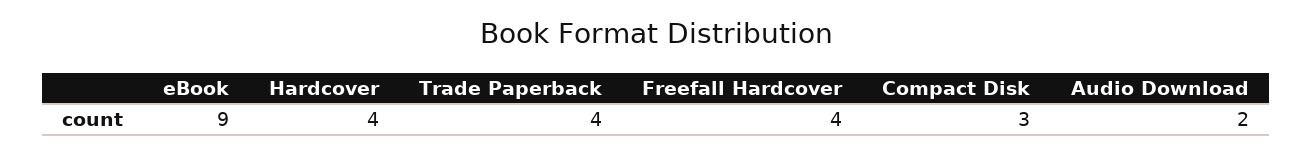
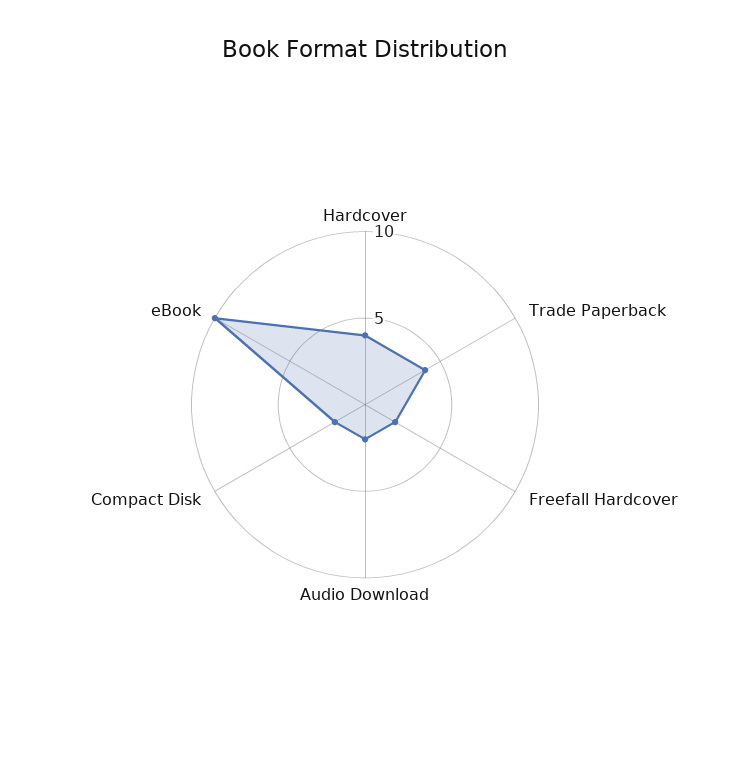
  {
-   "eBook": 9,
+   "eBook": 10,
    "Hardcover": 4,
    "Trade Paperback": 4,
-   "Freefall Hardcover": 4,
+   "Freefall Hardcover": 2,
-   "Compact Disk": 3,
+   "Compact Disk": 2,
    "Audio Download": 2
  }

